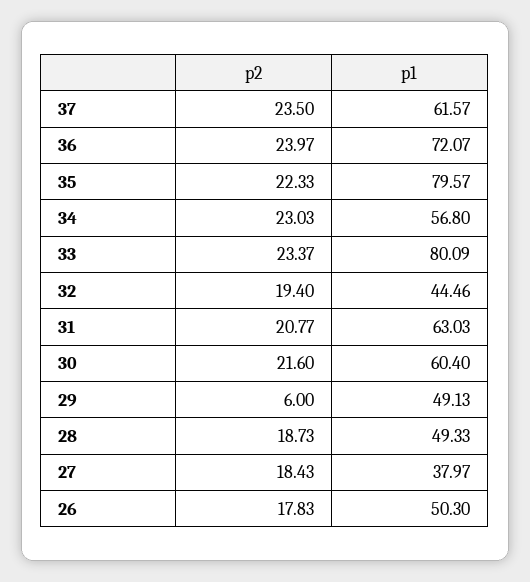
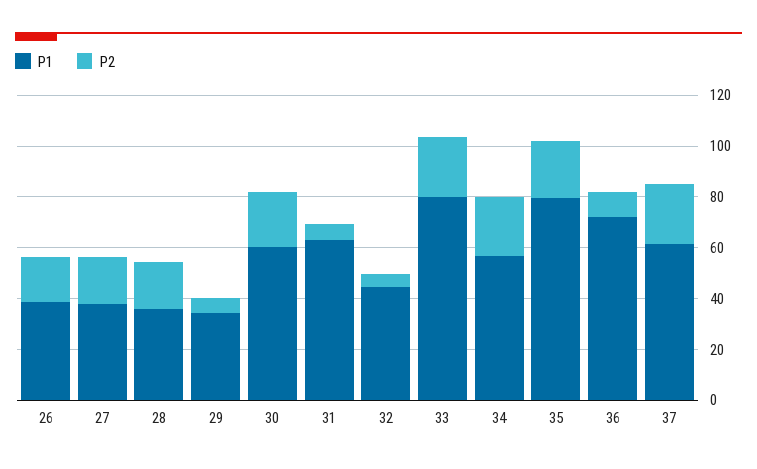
  {
    "p2": {
      "37": 23.5,
-     "36": 23.97,
+     "36": 10,
      "35": 22.33,
      "34": 23.03,
      "33": 23.37,
-     "32": 19.4,
+     "32": 5,
-     "31": 20.77,
+     "31": 5,
      "30": 21.6,
      "29": 6,
      "28": 18.73,
      "27": 18.43,
      "26": 17.83
    },
    "p1": {
      "37": 61.57,
      "36": 72.07,
      "35": 79.57,
      "34": 56.8,
      "33": 80.09,
      "32": 44.46,
      "31": 63.03,
      "30": 60.4,
-     "29": 49.13,
+     "29": 35,
-     "28": 49.33,
+     "28": 35,
      "27": 37.97,
-     "26": 50.3
+     "26": 40
    }
  }

